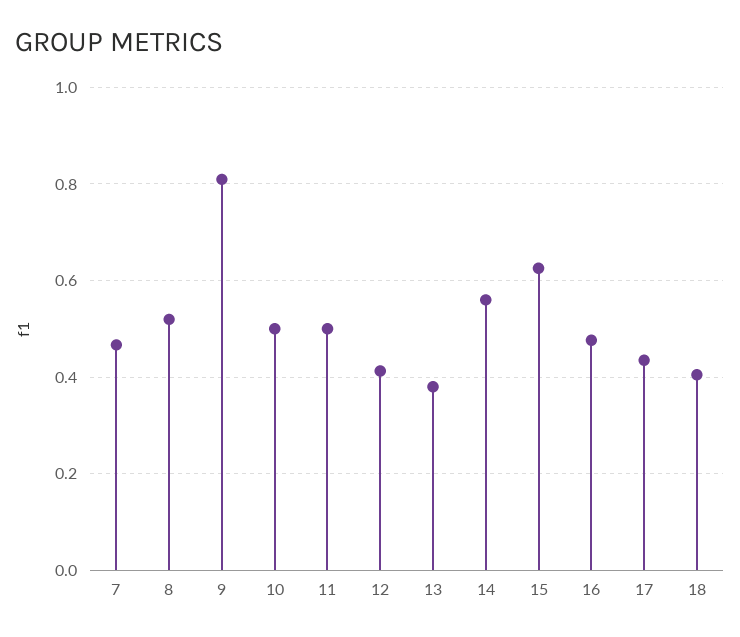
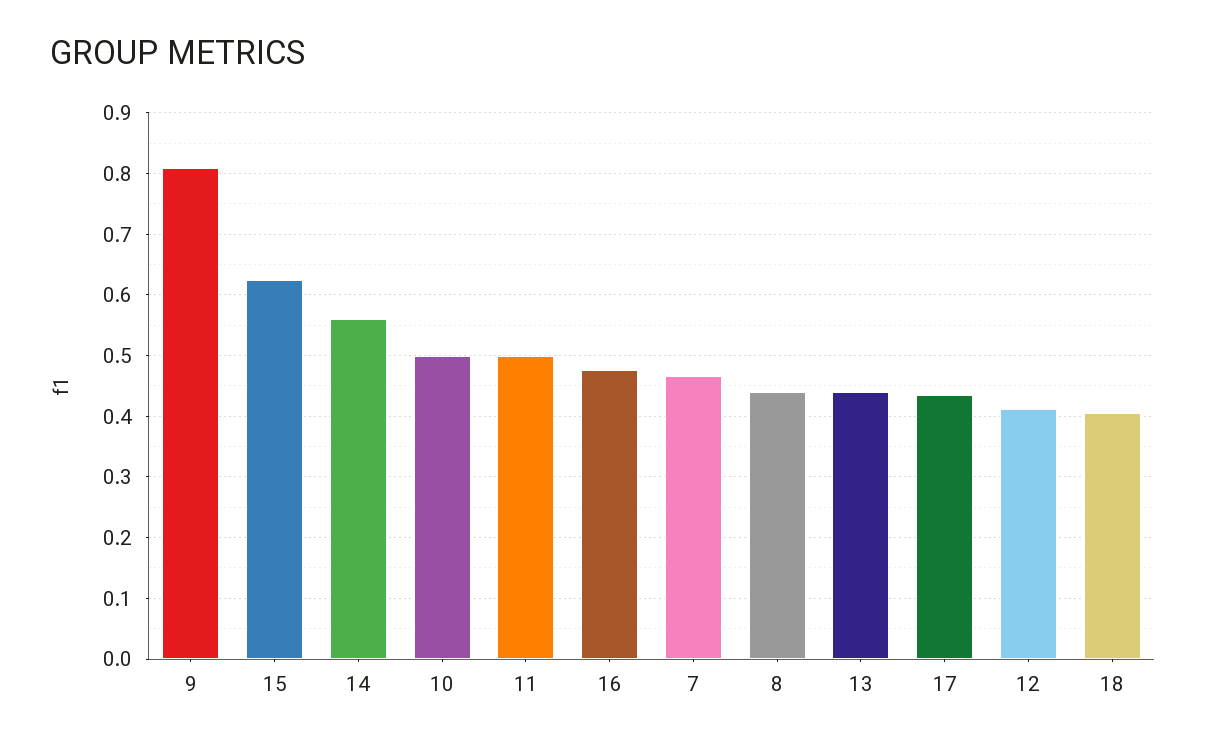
  {
    "7": 0.47,
-   "8": 0.52,
+   "8": 0.44,
    "9": 0.81,
    "10": 0.5,
    "11": 0.5,
    "12": 0.41,
-   "13": 0.38,
+   "13": 0.44,
    "14": 0.56,
    "15": 0.63,
    "16": 0.48,
    "17": 0.43,
    "18": 0.4
  }

